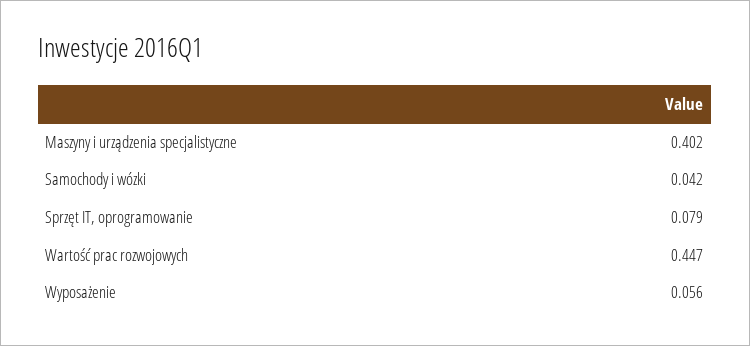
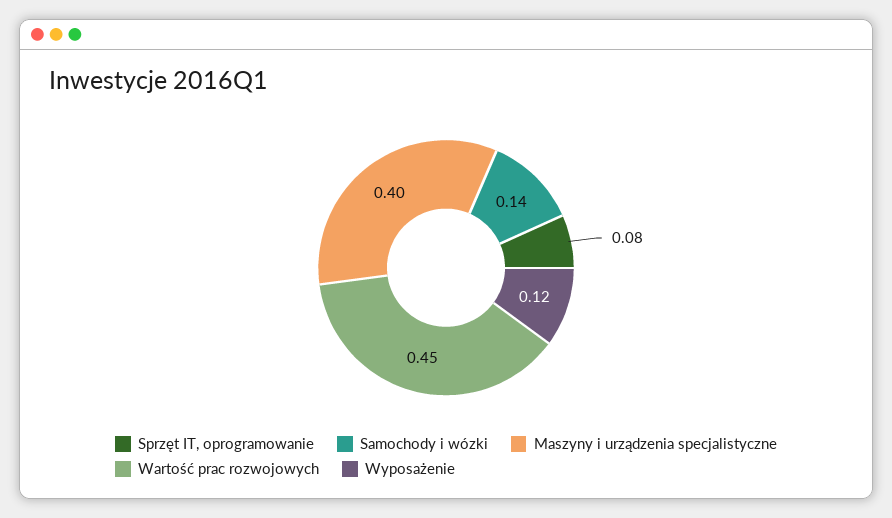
  {
    "Maszyny i urządzenia specjalistyczne": 0.402,
-   "Samochody i wózki": 0.042,
+   "Samochody i wózki": 0.14,
    "Sprzęt IT, oprogramowanie": 0.079,
    "Wartość prac rozwojowych": 0.447,
-   "Wyposażenie": 0.056
+   "Wyposażenie": 0.12
  }

